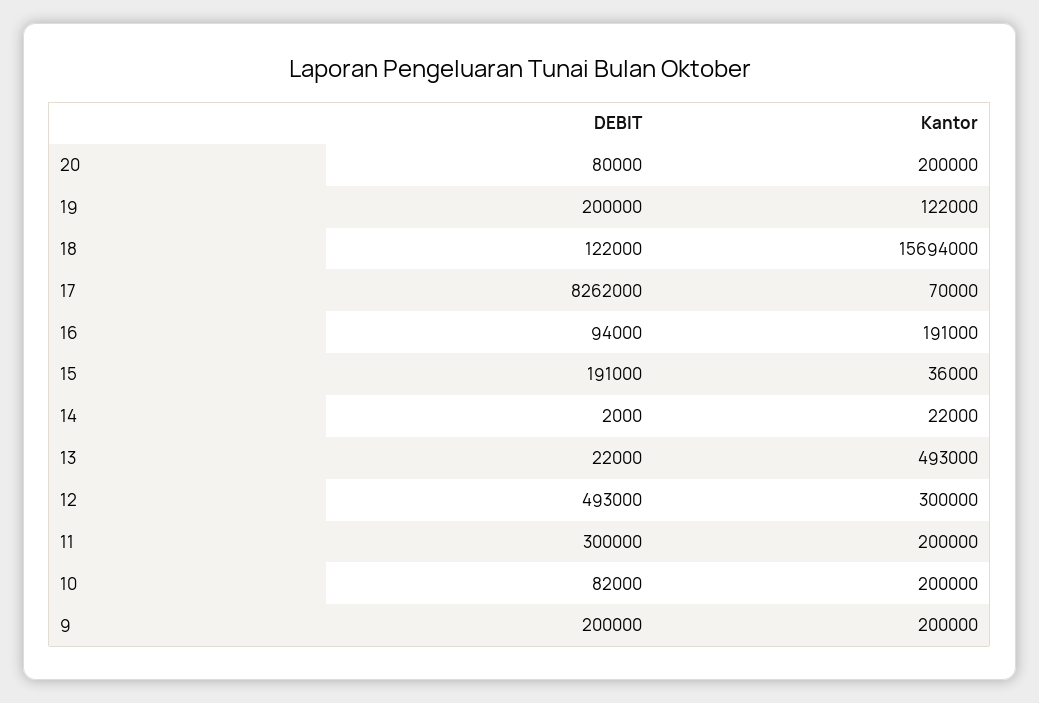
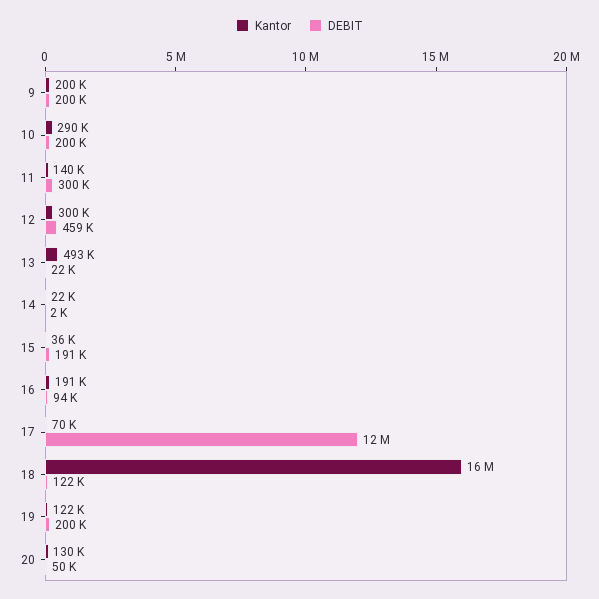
  {
    "DEBIT": {
-     "20": 80000,
+     "20": 50000,
      "19": 200000,
      "18": 122000,
-     "17": 8262000,
+     "17": 12000000,
      "16": 94000,
      "15": 191000,
      "14": 2000,
      "13": 22000,
-     "12": 493000,
+     "12": 459000,
      "11": 300000,
-     "10": 82000,
+     "10": 200000,
      "9": 200000
    },
    "Kantor": {
-     "20": 200000,
+     "20": 130000,
      "19": 122000,
      "18": 15694000,
      "17": 70000,
      "16": 191000,
      "15": 36000,
      "14": 22000,
      "13": 493000,
      "12": 300000,
-     "11": 200000,
+     "11": 140000,
-     "10": 200000,
+     "10": 290000,
      "9": 200000
    }
  }

